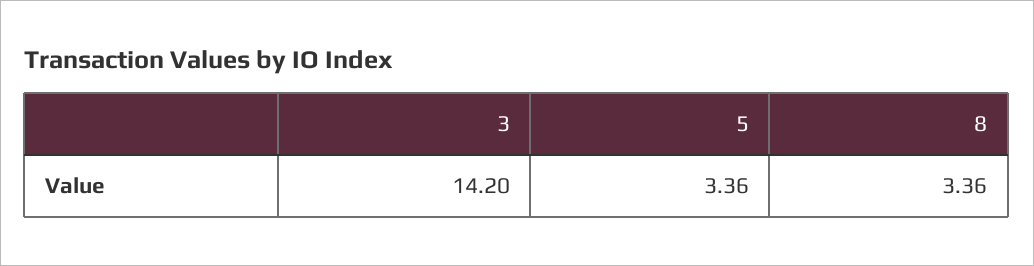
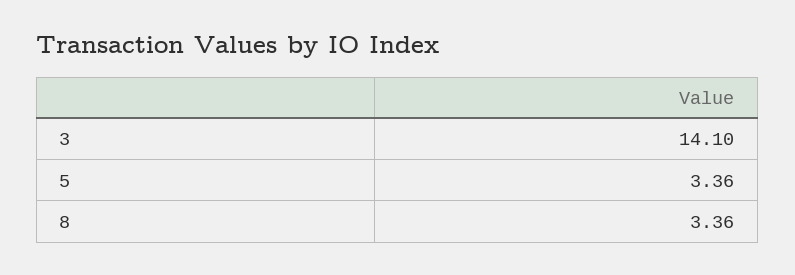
  {
-   "3": 14.2,
+   "3": 14.1,
    "5": 3.36,
    "8": 3.36
  }

